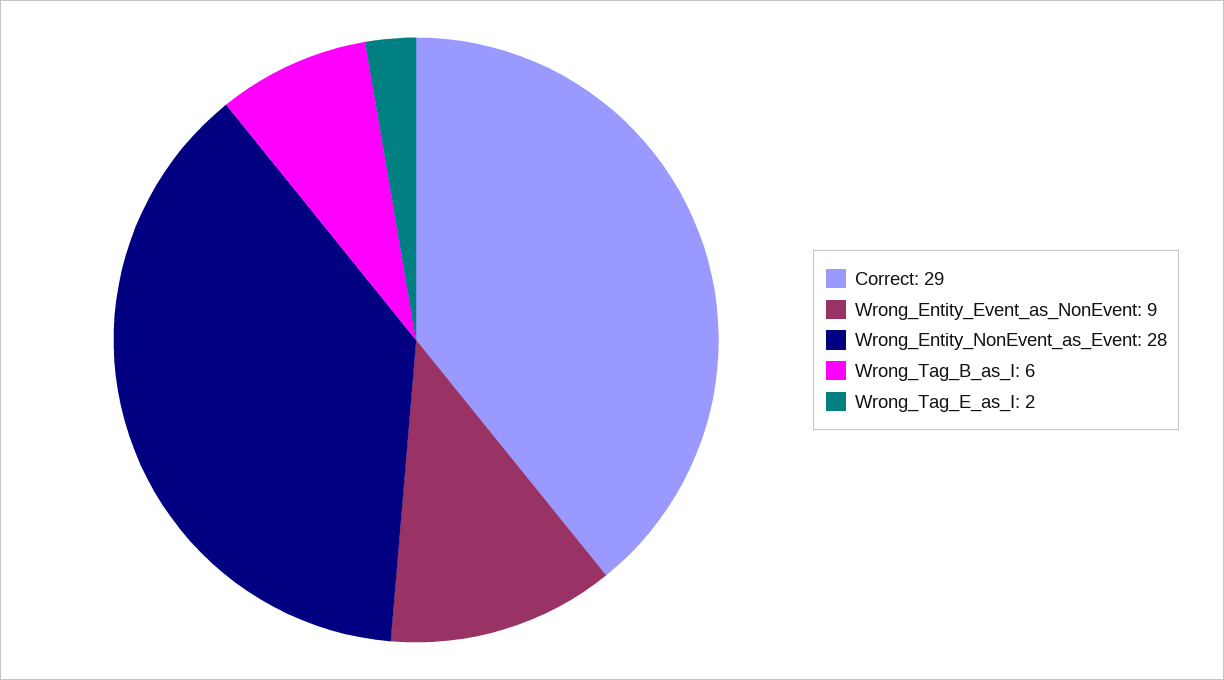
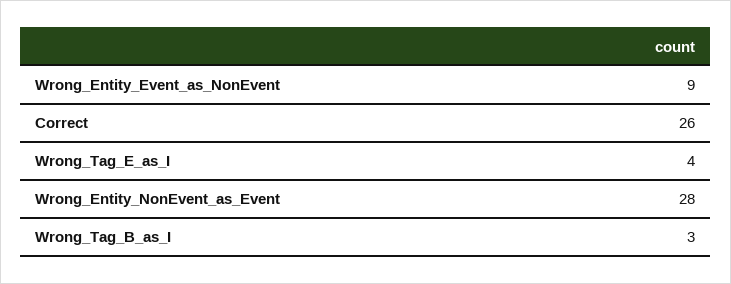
  {
-   "Correct": 29,
+   "Correct": 26,
    "Wrong_Entity_Event_as_NonEvent": 9,
    "Wrong_Entity_NonEvent_as_Event": 28,
-   "Wrong_Tag_B_as_I": 6,
+   "Wrong_Tag_B_as_I": 3,
-   "Wrong_Tag_E_as_I": 2
+   "Wrong_Tag_E_as_I": 4
  }

